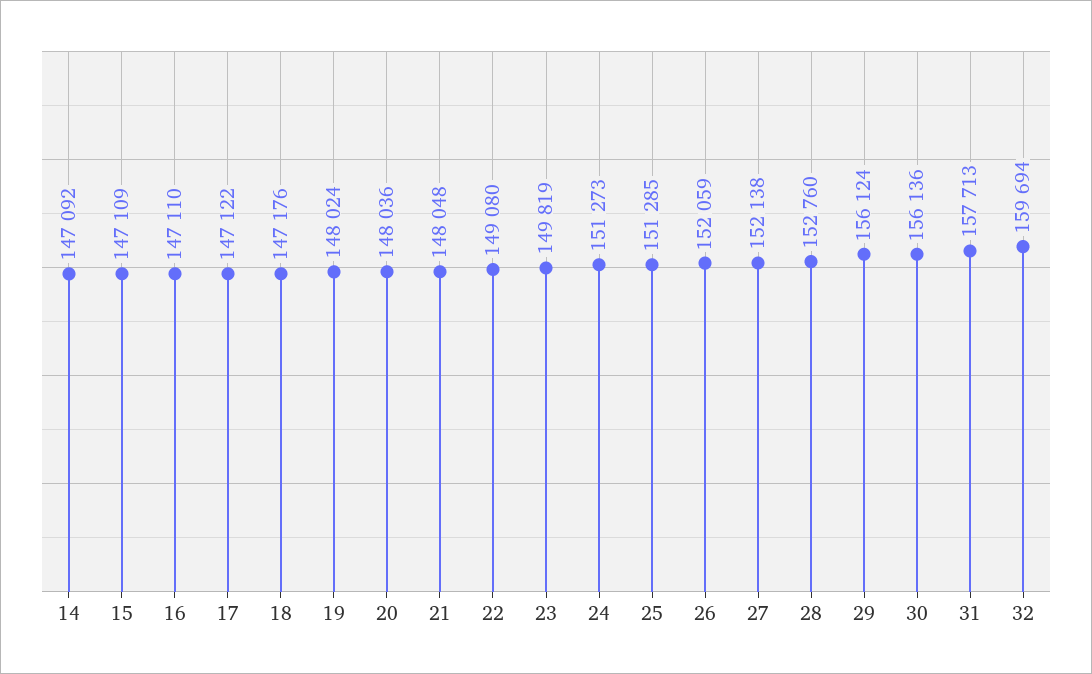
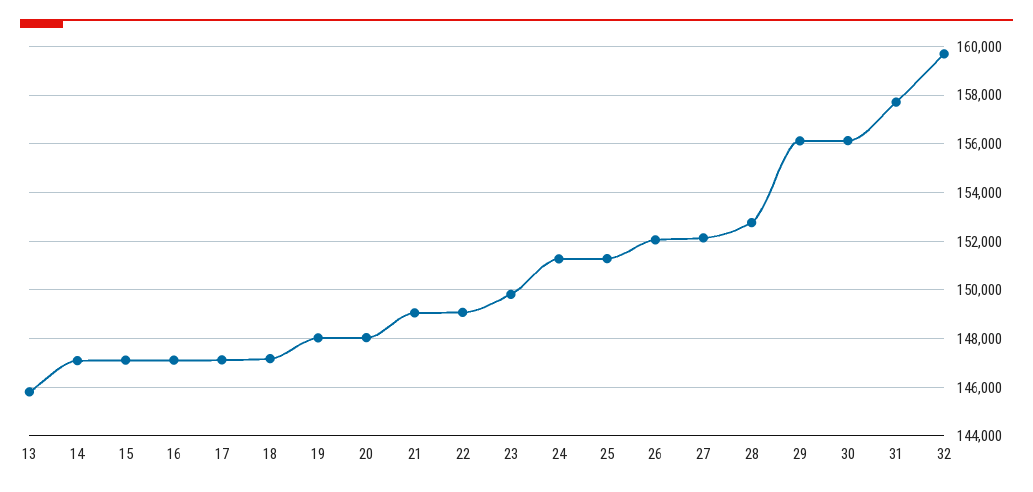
  {
    "14": 147092,
    "15": 147109,
    "16": 147110,
    "17": 147122,
    "18": 147176,
    "19": 148024,
    "20": 148036,
-   "21": 148048,
+   "21": 149000,
    "22": 149080,
    "23": 149819,
    "24": 151273,
    "25": 151285,
    "26": 152059,
    "27": 152138,
    "28": 152760,
    "29": 156124,
    "30": 156136,
    "31": 157713,
-   "32": 159694
+   "32": 159694,
+   "13": 145750
  }

